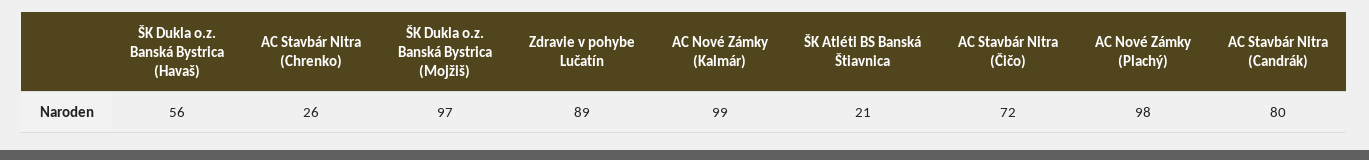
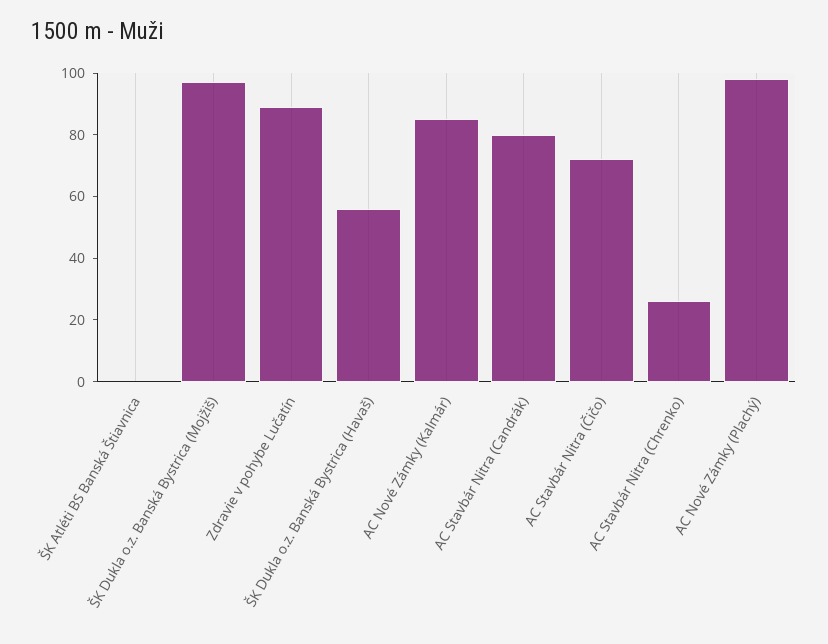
  {
    "ŠK Dukla o.z. Banská Bystrica (Havaš)": 56,
    "AC Stavbár Nitra (Chrenko)": 26,
    "ŠK Dukla o.z. Banská Bystrica (Mojžiš)": 97,
    "Zdravie v pohybe Lučatín": 89,
-   "AC Nové Zámky (Kalmár)": 99,
+   "AC Nové Zámky (Kalmár)": 85,
-   "ŠK Atléti BS Banská Štiavnica": 21,
+   "ŠK Atléti BS Banská Štiavnica": 0,
    "AC Stavbár Nitra (Čičo)": 72,
    "AC Nové Zámky (Plachý)": 98,
    "AC Stavbár Nitra (Candrák)": 80
  }

